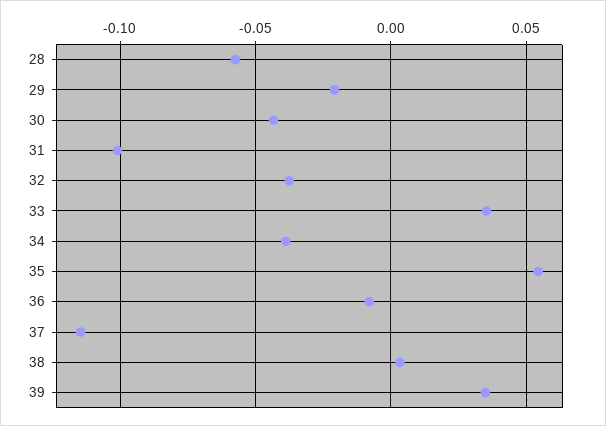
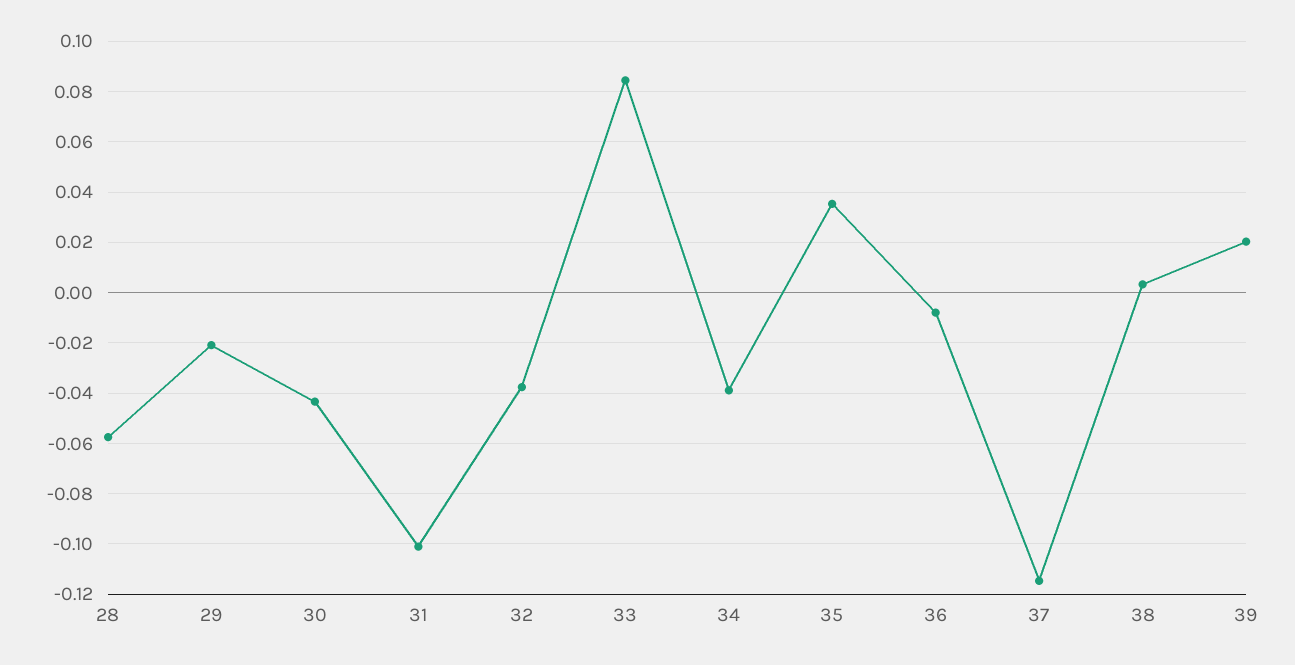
  {
    "28": -0.0575,
    "29": -0.02,
    "30": -0.0425,
    "31": -0.1,
    "32": -0.0375,
-   "33": 0.035,
+   "33": 0.085,
    "34": -0.04,
-   "35": 0.055,
+   "35": 0.035,
    "36": -0.0075,
    "37": -0.115,
    "38": 0.0025,
-   "39": 0.035
+   "39": 0.02
  }

